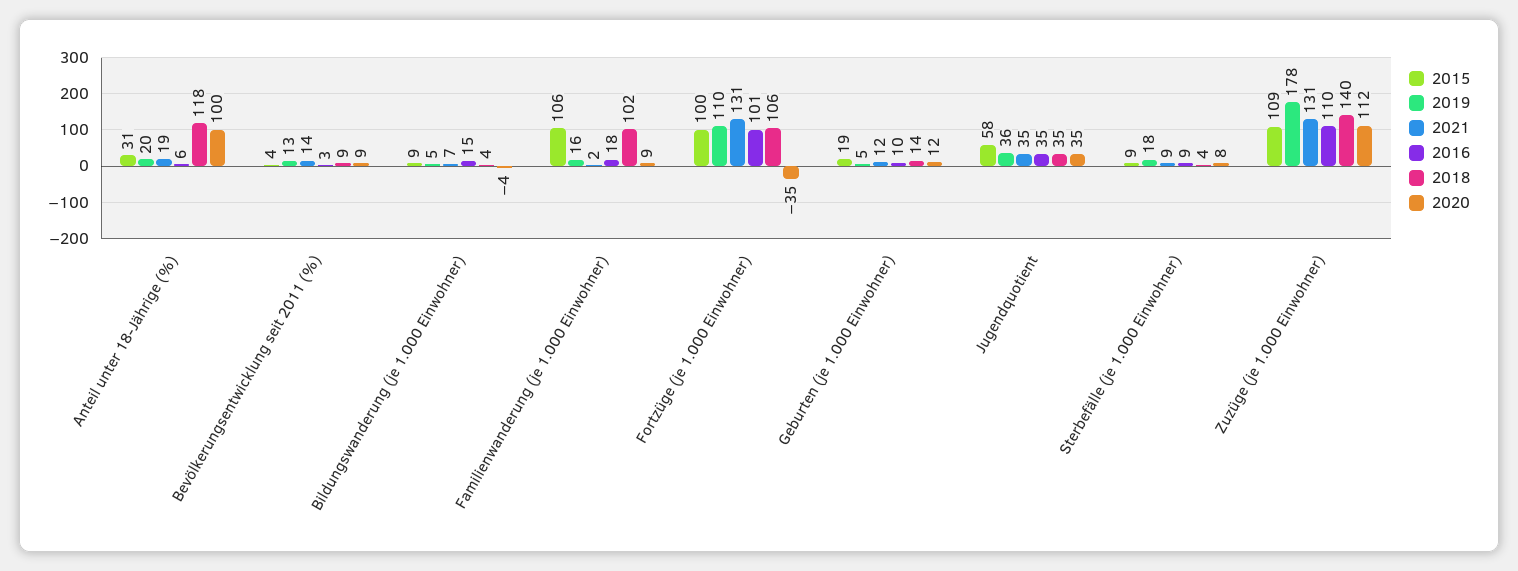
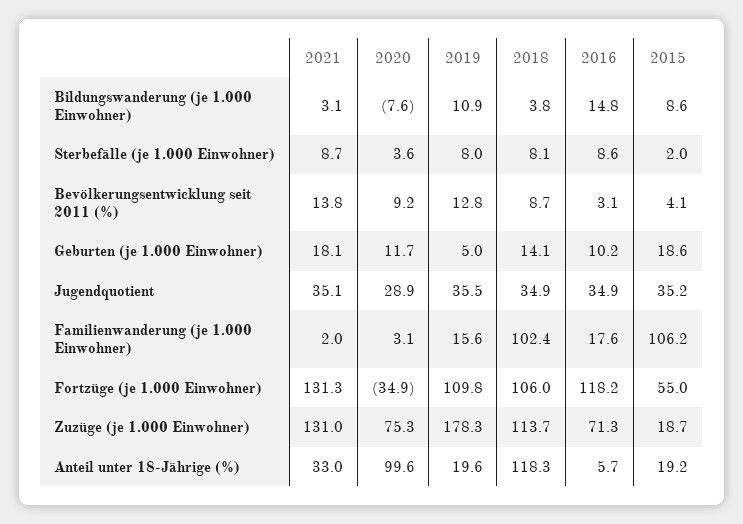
  {
    "2015": {
-     "Anteil unter 18-Jährige (%)": 31,
+     "Anteil unter 18-Jährige (%)": 19.2,
      "Bevölkerungsentwicklung seit 2011 (%)": 4.1,
      "Bildungswanderung (je 1.000 Einwohner)": 8.6,
      "Familienwanderung (je 1.000 Einwohner)": 106.2,
-     "Fortzüge (je 1.000 Einwohner)": 100,
+     "Fortzüge (je 1.000 Einwohner)": 55,
      "Geburten (je 1.000 Einwohner)": 18.6,
-     "Jugendquotient": 58,
+     "Jugendquotient": 35.2,
-     "Sterbefälle (je 1.000 Einwohner)": 9,
+     "Sterbefälle (je 1.000 Einwohner)": 2,
-     "Zuzüge (je 1.000 Einwohner)": 109
+     "Zuzüge (je 1.000 Einwohner)": 18.7
    },
    "2019": {
      "Anteil unter 18-Jährige (%)": 19.6,
      "Bevölkerungsentwicklung seit 2011 (%)": 12.8,
-     "Bildungswanderung (je 1.000 Einwohner)": 5,
+     "Bildungswanderung (je 1.000 Einwohner)": 10.9,
      "Familienwanderung (je 1.000 Einwohner)": 15.6,
      "Fortzüge (je 1.000 Einwohner)": 109.8,
      "Geburten (je 1.000 Einwohner)": 5,
      "Jugendquotient": 35.5,
-     "Sterbefälle (je 1.000 Einwohner)": 18,
+     "Sterbefälle (je 1.000 Einwohner)": 8,
      "Zuzüge (je 1.000 Einwohner)": 178.3
    },
    "2021": {
-     "Anteil unter 18-Jährige (%)": 19,
+     "Anteil unter 18-Jährige (%)": 33,
      "Bevölkerungsentwicklung seit 2011 (%)": 13.8,
-     "Bildungswanderung (je 1.000 Einwohner)": 7,
+     "Bildungswanderung (je 1.000 Einwohner)": 3.1,
      "Familienwanderung (je 1.000 Einwohner)": 2,
      "Fortzüge (je 1.000 Einwohner)": 131.3,
-     "Geburten (je 1.000 Einwohner)": 12,
+     "Geburten (je 1.000 Einwohner)": 18.1,
      "Jugendquotient": 35.1,
      "Sterbefälle (je 1.000 Einwohner)": 8.7,
      "Zuzüge (je 1.000 Einwohner)": 131
    },
    "2016": {
      "Anteil unter 18-Jährige (%)": 5.7,
      "Bevölkerungsentwicklung seit 2011 (%)": 3.1,
      "Bildungswanderung (je 1.000 Einwohner)": 14.8,
      "Familienwanderung (je 1.000 Einwohner)": 17.6,
-     "Fortzüge (je 1.000 Einwohner)": 101,
+     "Fortzüge (je 1.000 Einwohner)": 118.2,
      "Geburten (je 1.000 Einwohner)": 10.2,
      "Jugendquotient": 34.9,
      "Sterbefälle (je 1.000 Einwohner)": 8.6,
-     "Zuzüge (je 1.000 Einwohner)": 110
+     "Zuzüge (je 1.000 Einwohner)": 71.3
    },
    "2018": {
      "Anteil unter 18-Jährige (%)": 118.3,
      "Bevölkerungsentwicklung seit 2011 (%)": 8.7,
      "Bildungswanderung (je 1.000 Einwohner)": 3.8,
      "Familienwanderung (je 1.000 Einwohner)": 102.4,
      "Fortzüge (je 1.000 Einwohner)": 106,
      "Geburten (je 1.000 Einwohner)": 14.1,
      "Jugendquotient": 34.9,
-     "Sterbefälle (je 1.000 Einwohner)": 4,
+     "Sterbefälle (je 1.000 Einwohner)": 8.1,
-     "Zuzüge (je 1.000 Einwohner)": 140
+     "Zuzüge (je 1.000 Einwohner)": 113.7
    },
    "2020": {
      "Anteil unter 18-Jährige (%)": 99.6,
      "Bevölkerungsentwicklung seit 2011 (%)": 9.2,
-     "Bildungswanderung (je 1.000 Einwohner)": -4,
+     "Bildungswanderung (je 1.000 Einwohner)": -7.6,
-     "Familienwanderung (je 1.000 Einwohner)": 9,
+     "Familienwanderung (je 1.000 Einwohner)": 3.1,
      "Fortzüge (je 1.000 Einwohner)": -34.9,
      "Geburten (je 1.000 Einwohner)": 11.7,
-     "Jugendquotient": 35,
+     "Jugendquotient": 28.9,
-     "Sterbefälle (je 1.000 Einwohner)": 8,
+     "Sterbefälle (je 1.000 Einwohner)": 3.6,
-     "Zuzüge (je 1.000 Einwohner)": 112
+     "Zuzüge (je 1.000 Einwohner)": 75.3
    }
  }

